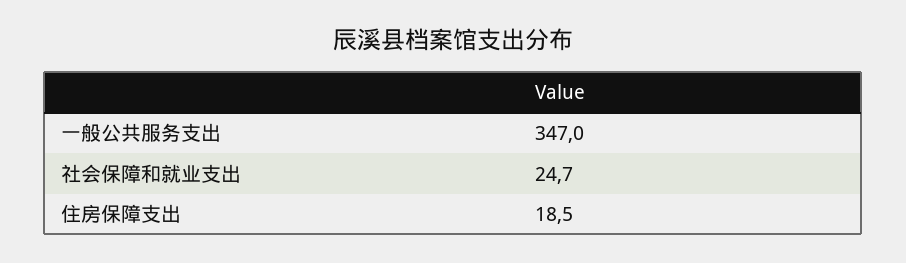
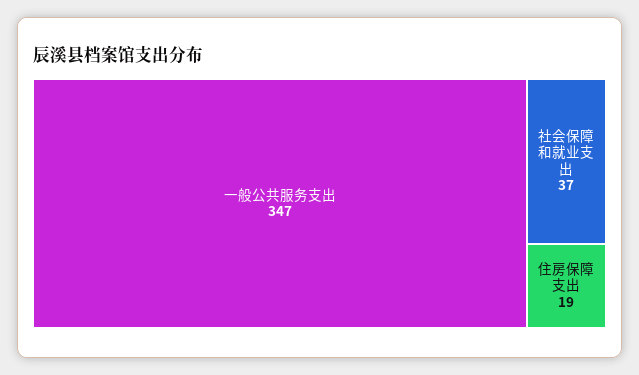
  {
    "一般公共服务支出": 347,
-   "社会保障和就业支出": 24.7,
+   "社会保障和就业支出": 37,
    "住房保障支出": 18.5
  }

